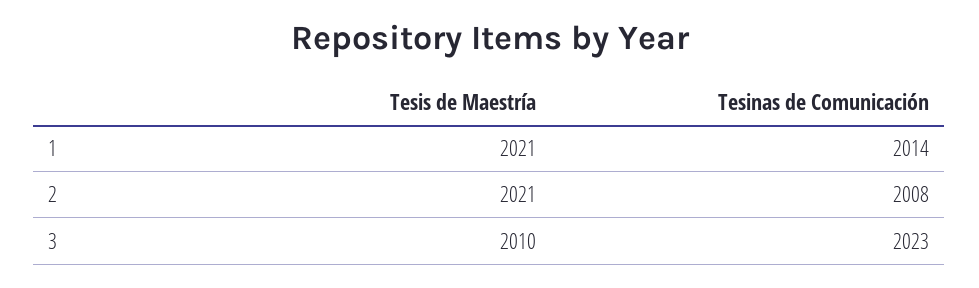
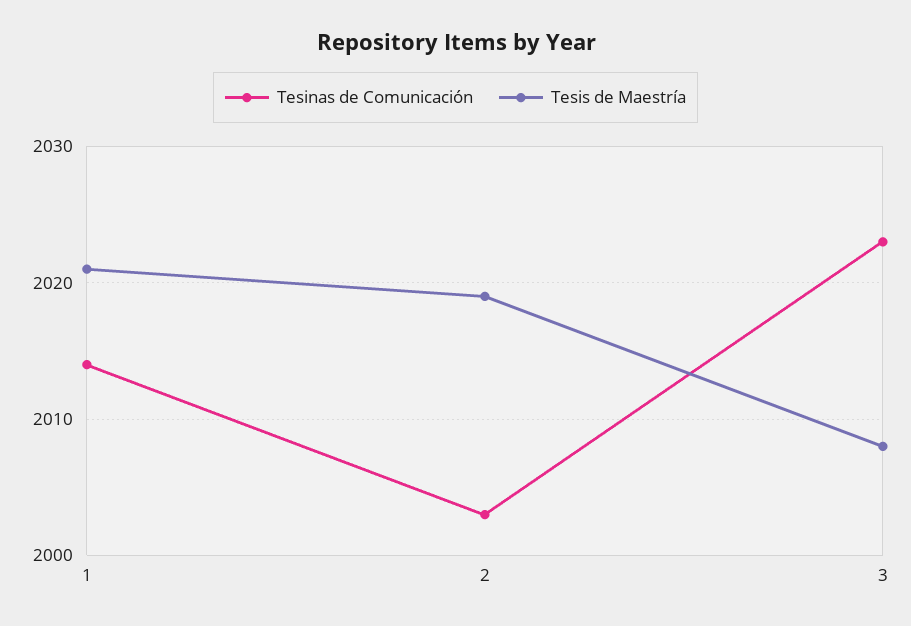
  {
    "Tesis de Maestría": {
      "1": 2021,
-     "2": 2021,
+     "2": 2019,
-     "3": 2010
+     "3": 2008
    },
    "Tesinas de Comunicación": {
      "1": 2014,
-     "2": 2008,
+     "2": 2003,
      "3": 2023
    }
  }

